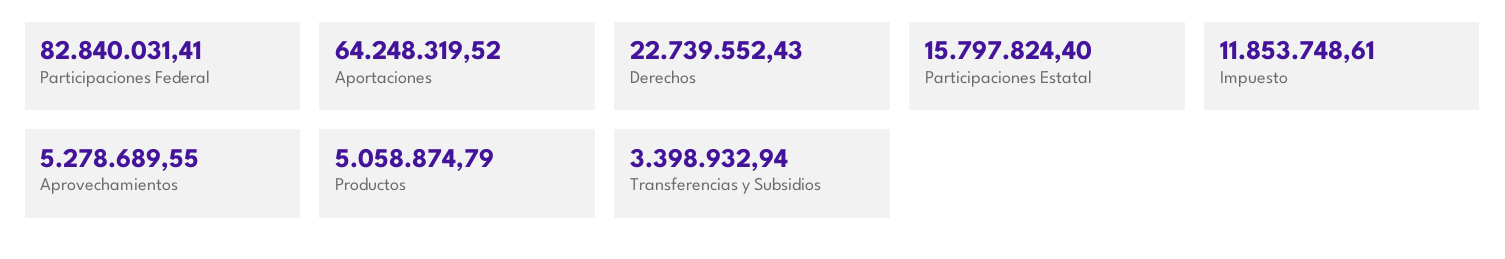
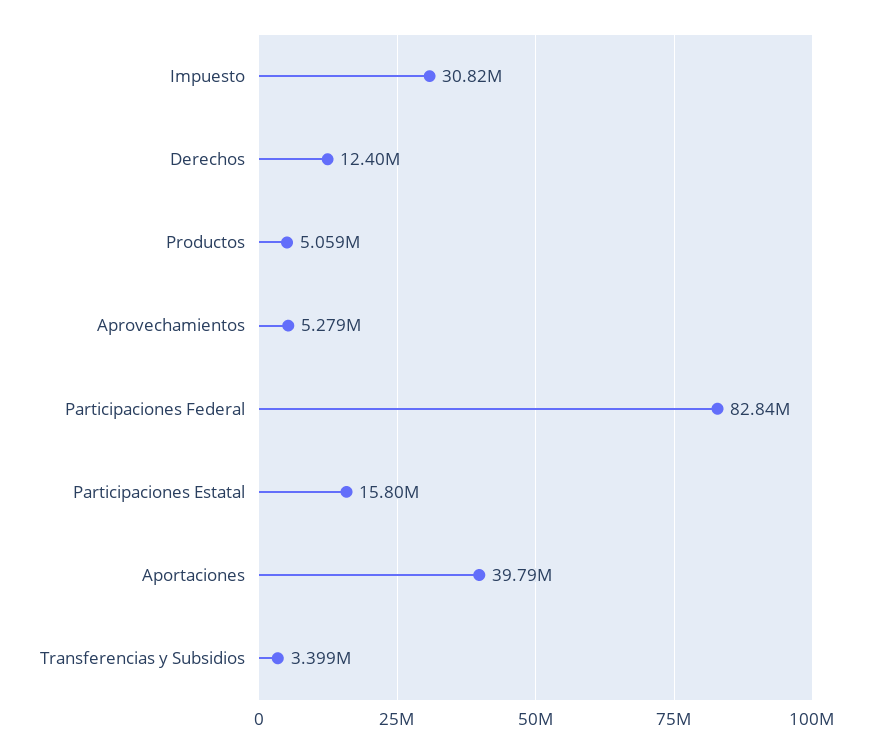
  {
    "Participaciones Federal": 82840031.41,
-   "Aportaciones": 64248319.52,
+   "Aportaciones": 39790000,
-   "Derechos": 22739552.43,
+   "Derechos": 12400000,
    "Participaciones Estatal": 15797824.4,
-   "Impuesto": 11853748.61,
+   "Impuesto": 30820000,
    "Aprovechamientos": 5278689.55,
    "Productos": 5058874.79,
    "Transferencias y Subsidios": 3398932.94
  }

